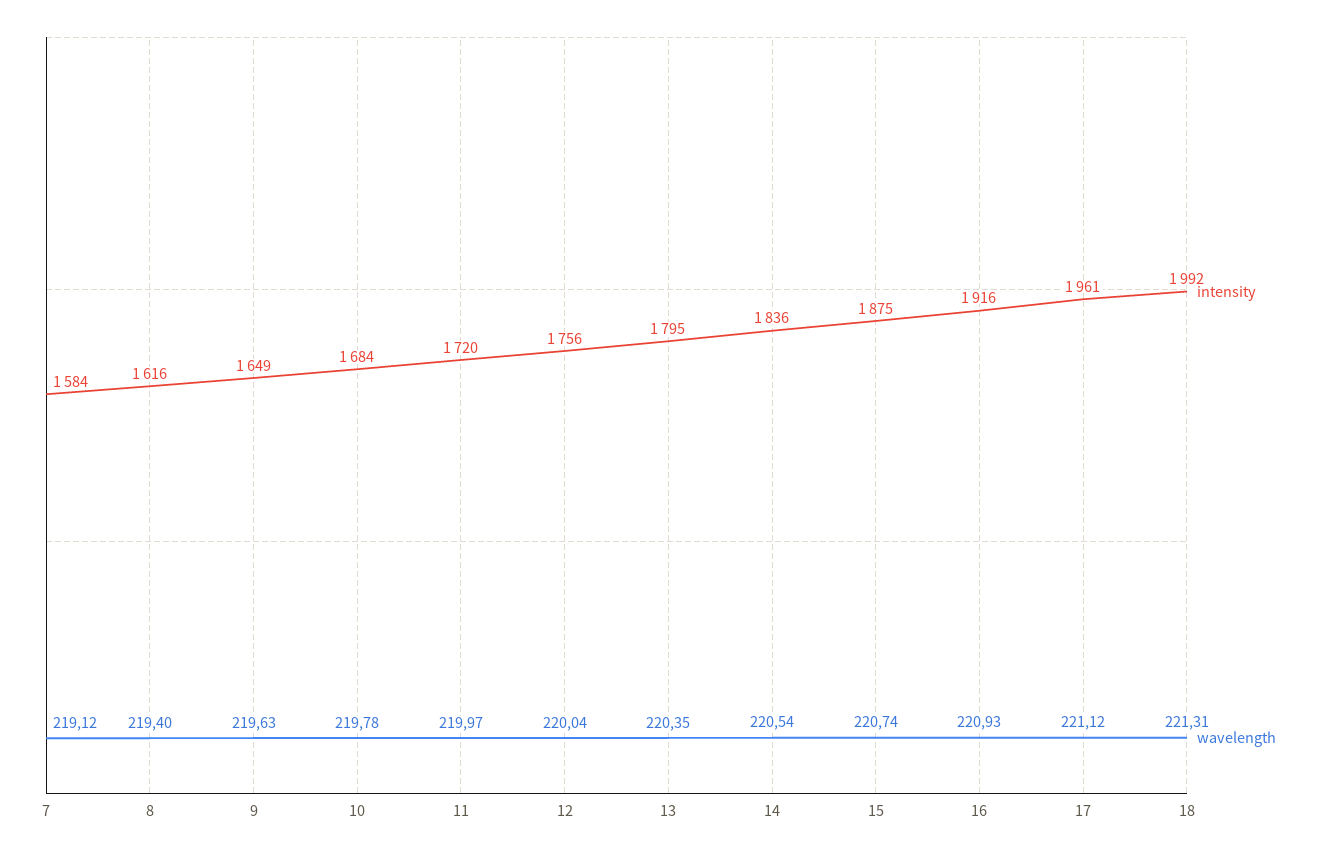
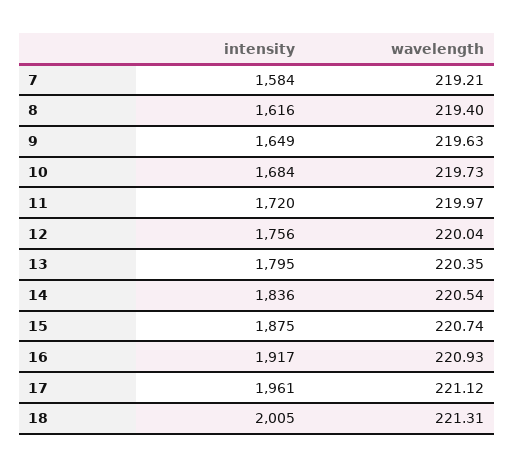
  {
    "intensity": {
      "7": 1584,
      "8": 1616,
      "9": 1649,
      "10": 1684,
      "11": 1720,
      "12": 1756,
      "13": 1795,
      "14": 1836,
      "15": 1875,
-     "16": 1916,
+     "16": 1917,
      "17": 1961,
-     "18": 1992
+     "18": 2005
    },
    "wavelength": {
-     "7": 219.12,
+     "7": 219.21,
      "8": 219.4,
      "9": 219.63,
-     "10": 219.78,
+     "10": 219.73,
      "11": 219.97,
      "12": 220.04,
      "13": 220.35,
      "14": 220.54,
      "15": 220.74,
      "16": 220.93,
      "17": 221.12,
      "18": 221.31
    }
  }

